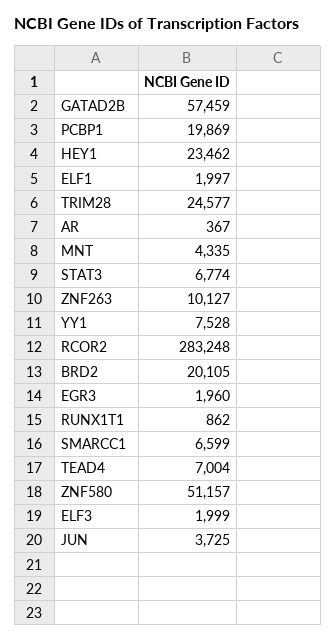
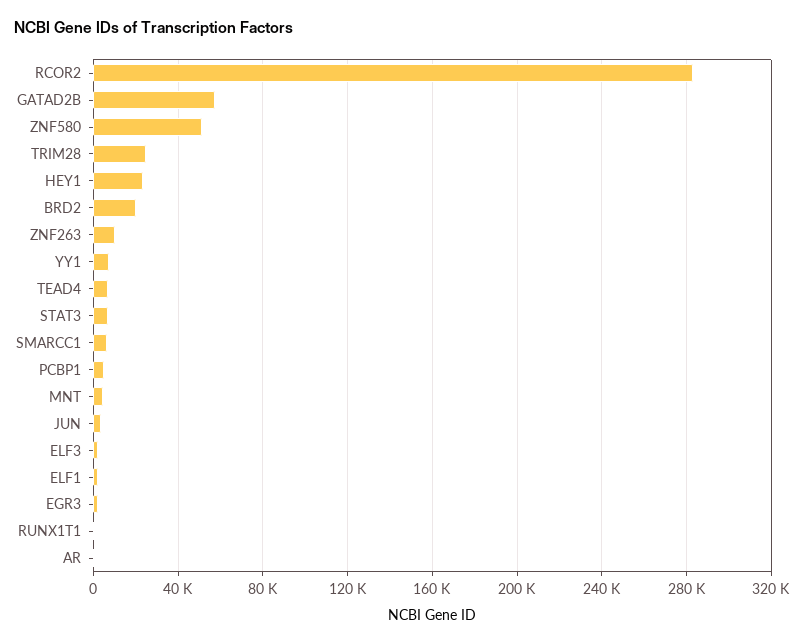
  {
    "GATAD2B": 57459,
-   "PCBP1": 19869,
+   "PCBP1": 5000,
    "HEY1": 23462,
    "ELF1": 1997,
    "TRIM28": 24577,
    "AR": 367,
    "MNT": 4335,
    "STAT3": 6774,
    "ZNF263": 10127,
    "YY1": 7528,
    "RCOR2": 283248,
    "BRD2": 20105,
    "EGR3": 1960,
    "RUNX1T1": 862,
    "SMARCC1": 6599,
    "TEAD4": 7004,
    "ZNF580": 51157,
    "ELF3": 1999,
    "JUN": 3725
  }

